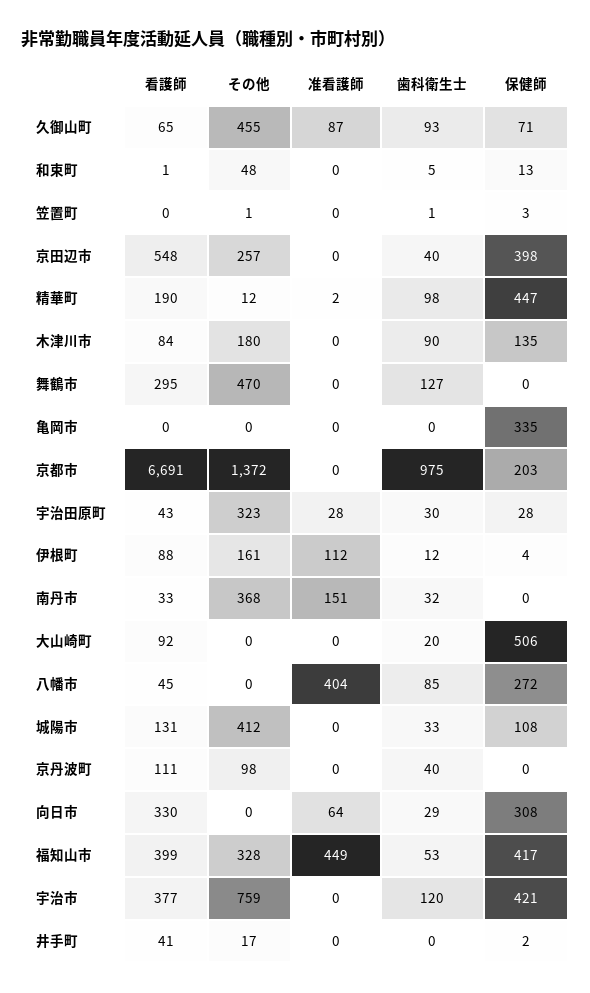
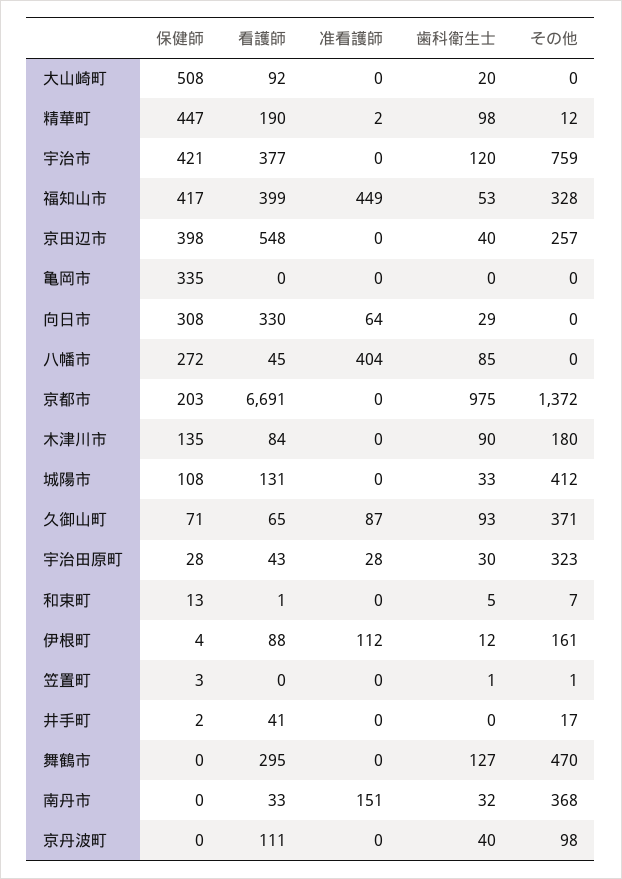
  {
    "看護師": {
      "久御山町": 65,
      "和束町": 1,
      "笠置町": 0,
      "京田辺市": 548,
      "精華町": 190,
      "木津川市": 84,
      "舞鶴市": 295,
      "亀岡市": 0,
      "京都市": 6691,
      "宇治田原町": 43,
      "伊根町": 88,
      "南丹市": 33,
      "大山崎町": 92,
      "八幡市": 45,
      "城陽市": 131,
      "京丹波町": 111,
      "向日市": 330,
      "福知山市": 399,
      "宇治市": 377,
      "井手町": 41
    },
    "その他": {
-     "久御山町": 455,
+     "久御山町": 371,
-     "和束町": 48,
+     "和束町": 7,
      "笠置町": 1,
      "京田辺市": 257,
      "精華町": 12,
      "木津川市": 180,
      "舞鶴市": 470,
      "亀岡市": 0,
      "京都市": 1372,
      "宇治田原町": 323,
      "伊根町": 161,
      "南丹市": 368,
      "大山崎町": 0,
      "八幡市": 0,
      "城陽市": 412,
      "京丹波町": 98,
      "向日市": 0,
      "福知山市": 328,
      "宇治市": 759,
      "井手町": 17
    },
    "准看護師": {
      "久御山町": 87,
      "和束町": 0,
      "笠置町": 0,
      "京田辺市": 0,
      "精華町": 2,
      "木津川市": 0,
      "舞鶴市": 0,
      "亀岡市": 0,
      "京都市": 0,
      "宇治田原町": 28,
      "伊根町": 112,
      "南丹市": 151,
      "大山崎町": 0,
      "八幡市": 404,
      "城陽市": 0,
      "京丹波町": 0,
      "向日市": 64,
      "福知山市": 449,
      "宇治市": 0,
      "井手町": 0
    },
    "歯科衛生士": {
      "久御山町": 93,
      "和束町": 5,
      "笠置町": 1,
      "京田辺市": 40,
      "精華町": 98,
      "木津川市": 90,
      "舞鶴市": 127,
      "亀岡市": 0,
      "京都市": 975,
      "宇治田原町": 30,
      "伊根町": 12,
      "南丹市": 32,
      "大山崎町": 20,
      "八幡市": 85,
      "城陽市": 33,
      "京丹波町": 40,
      "向日市": 29,
      "福知山市": 53,
      "宇治市": 120,
      "井手町": 0
    },
    "保健師": {
      "久御山町": 71,
      "和束町": 13,
      "笠置町": 3,
      "京田辺市": 398,
      "精華町": 447,
      "木津川市": 135,
      "舞鶴市": 0,
      "亀岡市": 335,
      "京都市": 203,
      "宇治田原町": 28,
      "伊根町": 4,
      "南丹市": 0,
-     "大山崎町": 506,
+     "大山崎町": 508,
      "八幡市": 272,
      "城陽市": 108,
      "京丹波町": 0,
      "向日市": 308,
      "福知山市": 417,
      "宇治市": 421,
      "井手町": 2
    }
  }

